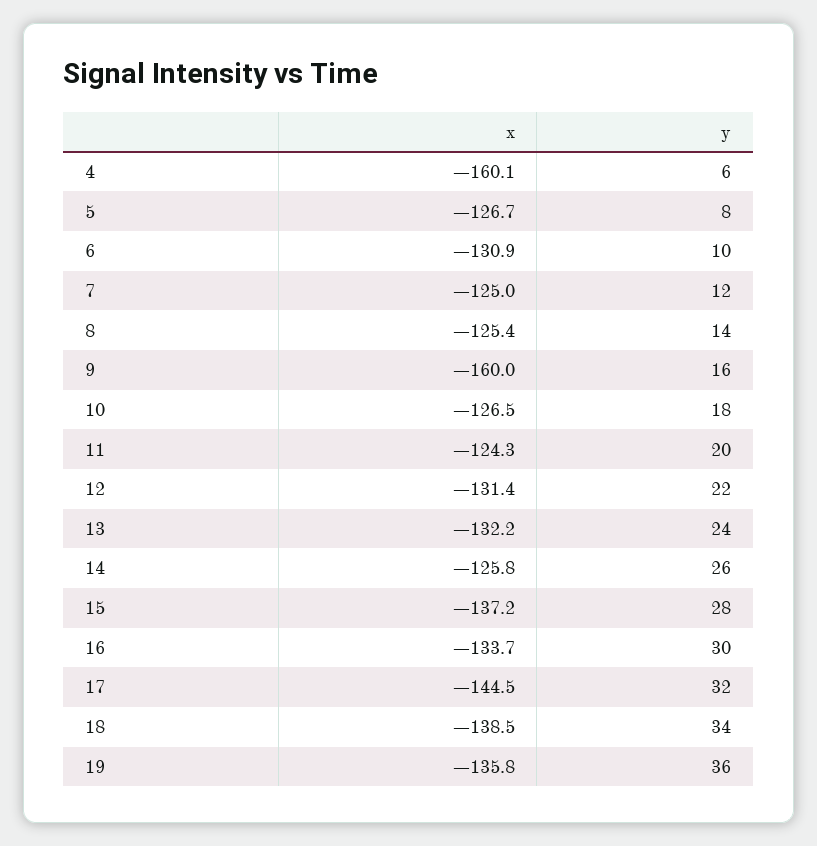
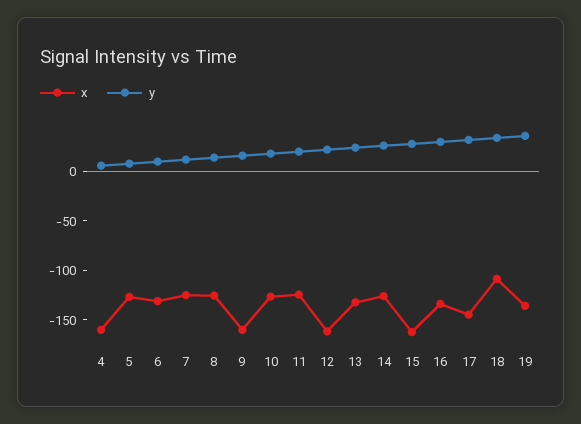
  {
    "x": {
      "4": -160.1,
      "5": -126.7,
      "6": -130.9,
      "7": -125,
      "8": -125.4,
      "9": -160,
      "10": -126.5,
      "11": -124.3,
-     "12": -131.4,
+     "12": -160,
      "13": -132.2,
      "14": -125.8,
-     "15": -137.2,
+     "15": -160,
      "16": -133.7,
      "17": -144.5,
-     "18": -138.5,
+     "18": -110,
      "19": -135.8
    },
    "y": {
      "4": 6,
      "5": 8,
      "6": 10,
      "7": 12,
      "8": 14,
      "9": 16,
      "10": 18,
      "11": 20,
      "12": 22,
      "13": 24,
      "14": 26,
      "15": 28,
      "16": 30,
      "17": 32,
      "18": 34,
      "19": 36
    }
  }

